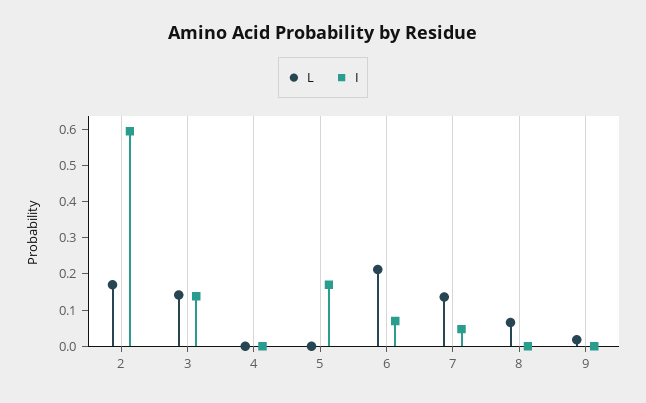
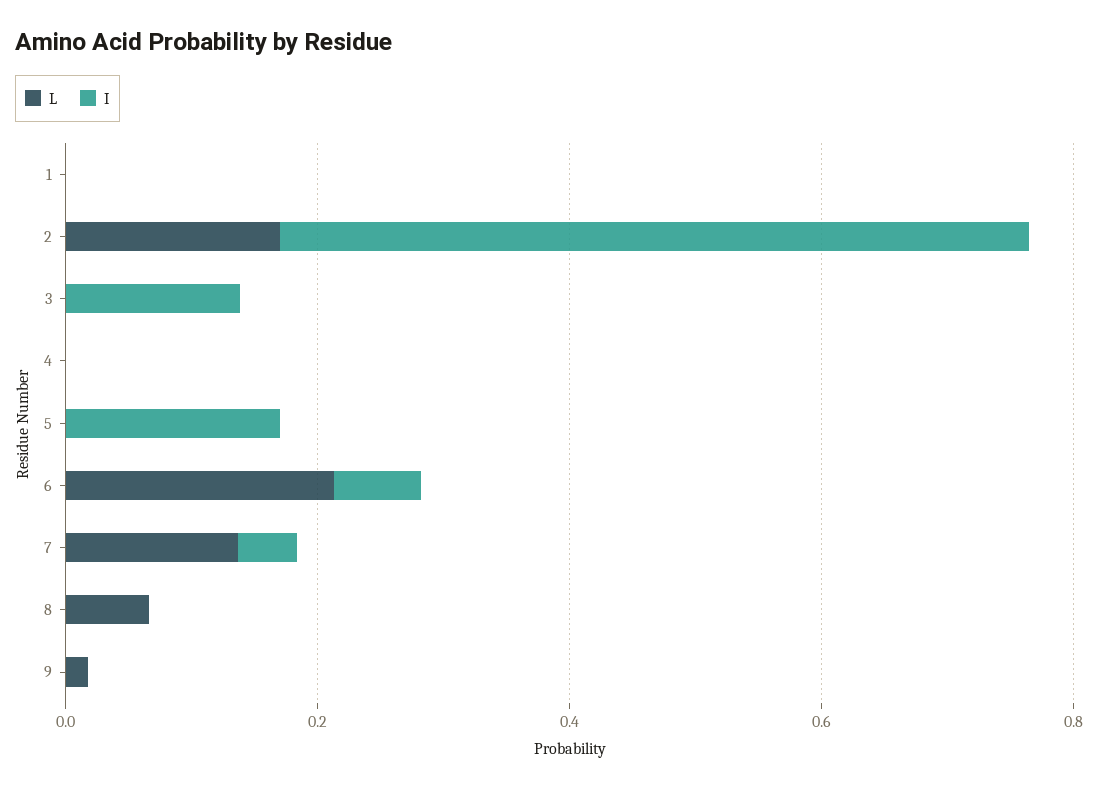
  {
    "L": {
      "2": 0.175,
-     "3": 0.15,
+     "3": 0,
      "4": 0,
      "5": 0,
      "6": 0.2,
      "7": 0.125,
      "8": 0.075,
-     "9": 0.025
+     "9": 0.025,
+     "1": 0
    },
    "I": {
      "2": 0.6,
      "3": 0.15,
      "4": 0,
      "5": 0.175,
      "6": 0.075,
      "7": 0.05,
      "8": 0,
-     "9": 0
+     "9": 0,
+     "1": 0
    }
  }

